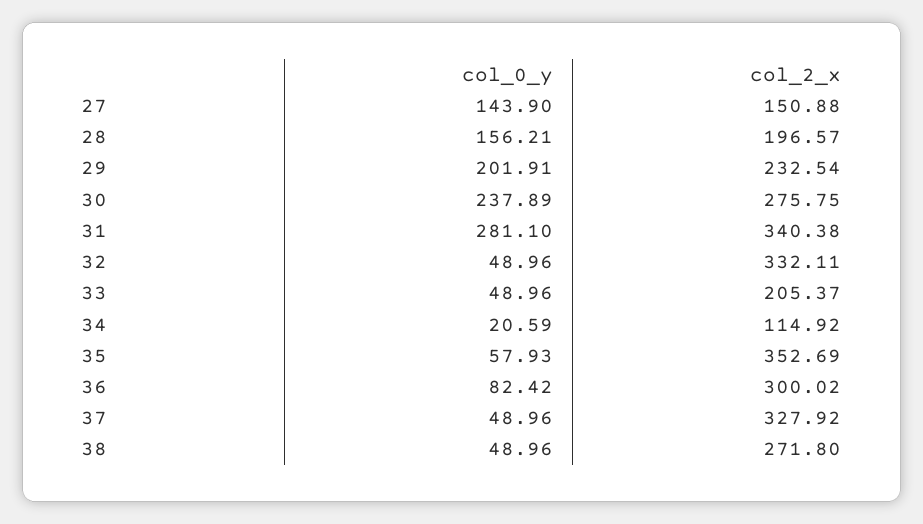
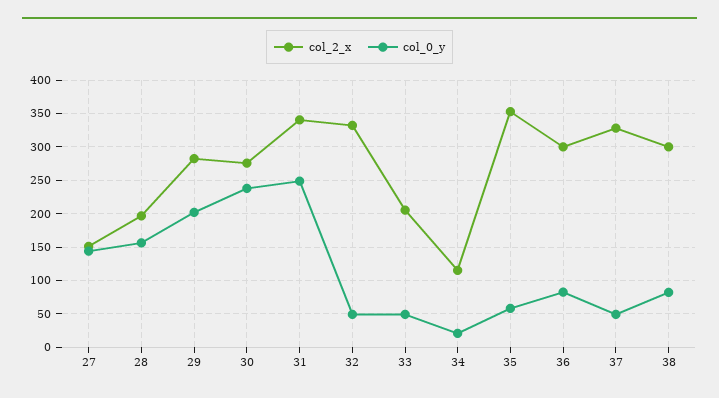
  {
    "col_0_y": {
      "27": 143.9,
      "28": 156.21,
      "29": 201.91,
      "30": 237.89,
-     "31": 281.1,
+     "31": 250,
      "32": 48.96,
      "33": 48.96,
      "34": 20.59,
      "35": 57.93,
      "36": 82.42,
      "37": 48.96,
-     "38": 48.96
+     "38": 80
    },
    "col_2_x": {
      "27": 150.88,
      "28": 196.57,
-     "29": 232.54,
+     "29": 280,
      "30": 275.75,
      "31": 340.38,
      "32": 332.11,
      "33": 205.37,
      "34": 114.92,
      "35": 352.69,
      "36": 300.02,
      "37": 327.92,
-     "38": 271.8
+     "38": 300
    }
  }

